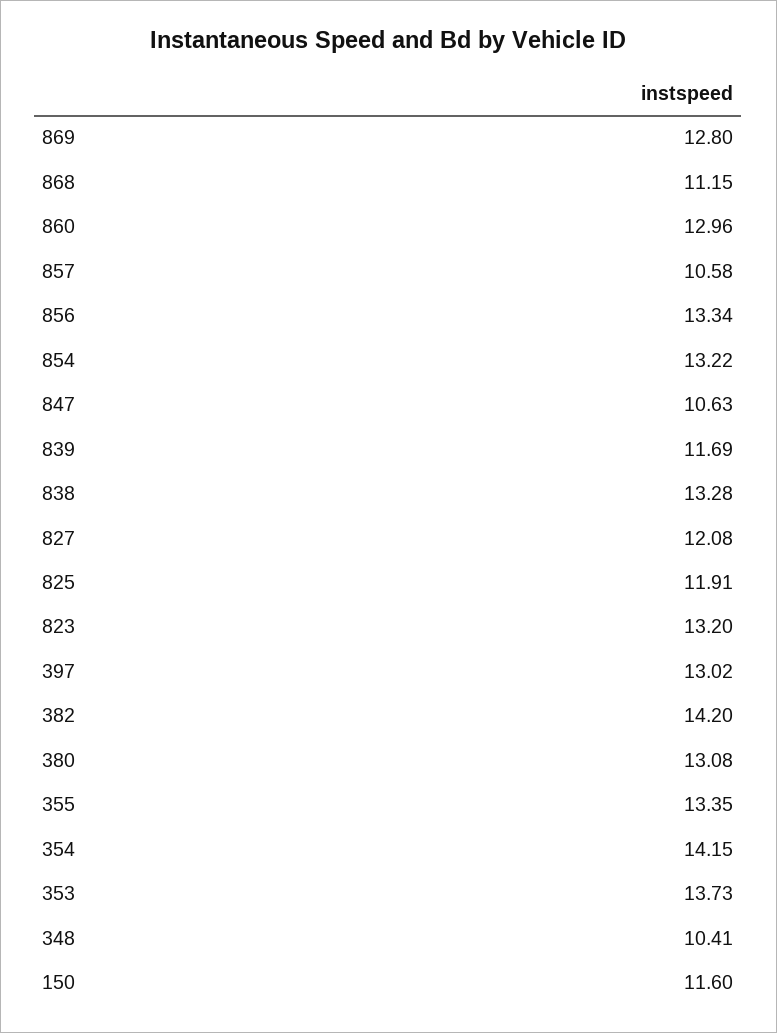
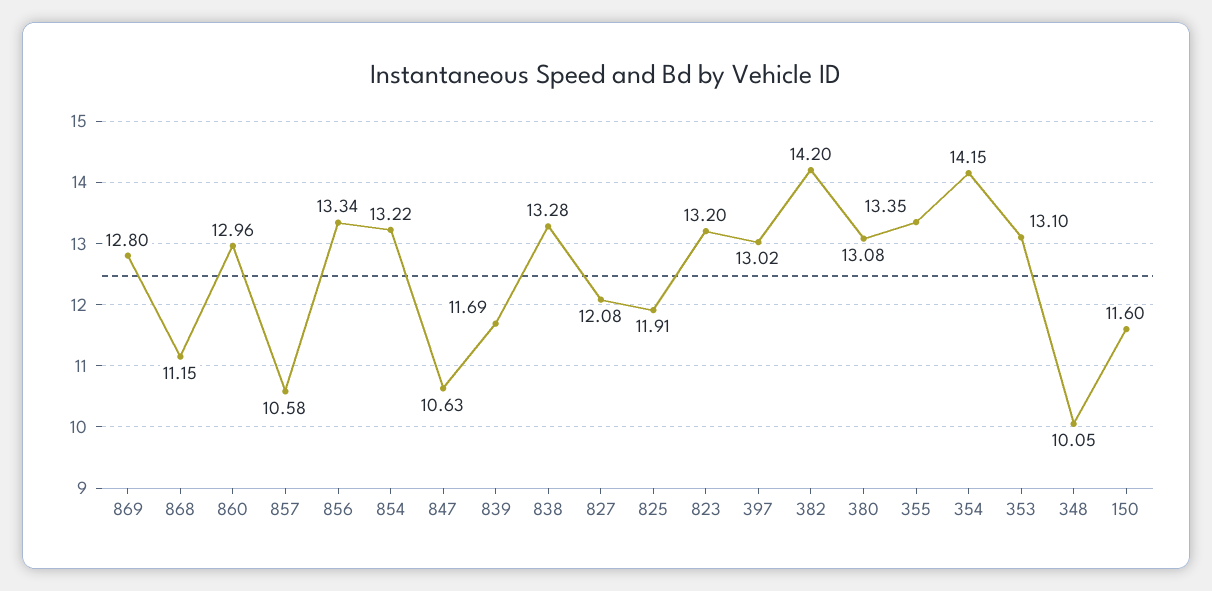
  {
    "869": 12.8,
    "868": 11.15,
    "860": 12.96,
    "857": 10.58,
    "856": 13.34,
    "854": 13.22,
    "847": 10.63,
    "839": 11.69,
    "838": 13.28,
    "827": 12.08,
    "825": 11.91,
    "823": 13.2,
    "397": 13.02,
    "382": 14.2,
    "380": 13.08,
    "355": 13.35,
    "354": 14.15,
-   "353": 13.73,
+   "353": 13.1,
-   "348": 10.41,
+   "348": 10.05,
    "150": 11.6
  }

